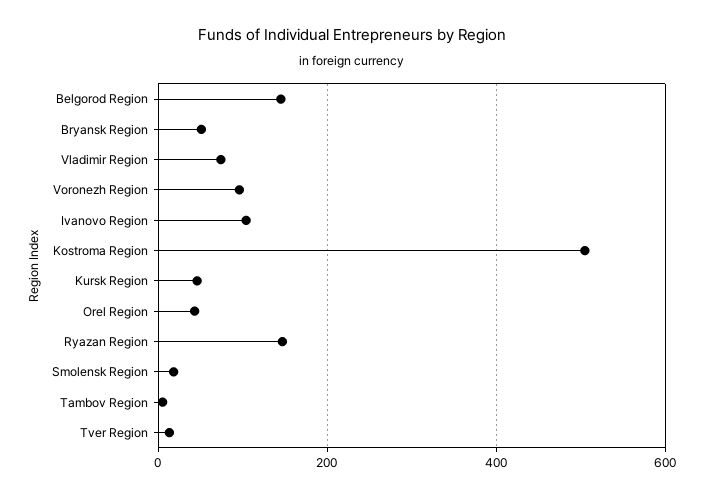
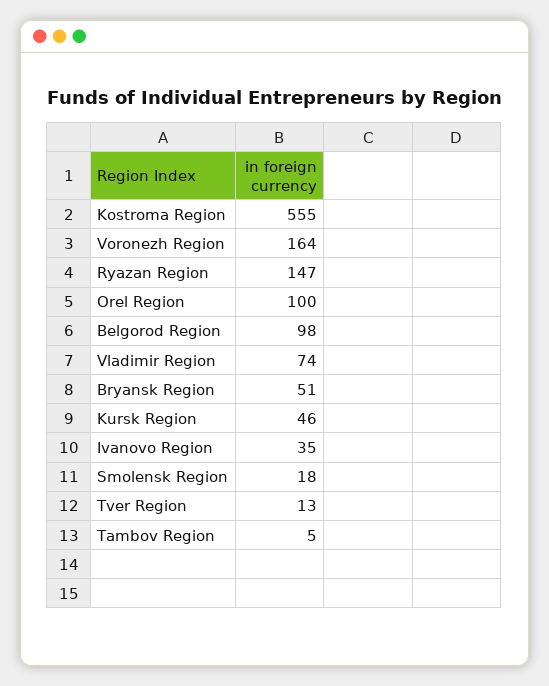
  {
-   "Belgorod Region": 140,
+   "Belgorod Region": 98,
    "Bryansk Region": 51,
    "Vladimir Region": 74,
-   "Voronezh Region": 100,
+   "Voronezh Region": 164,
-   "Ivanovo Region": 100,
+   "Ivanovo Region": 35,
-   "Kostroma Region": 500,
+   "Kostroma Region": 555,
    "Kursk Region": 46,
-   "Orel Region": 40,
+   "Orel Region": 100,
    "Ryazan Region": 147,
    "Smolensk Region": 18,
    "Tambov Region": 5,
    "Tver Region": 13
  }

